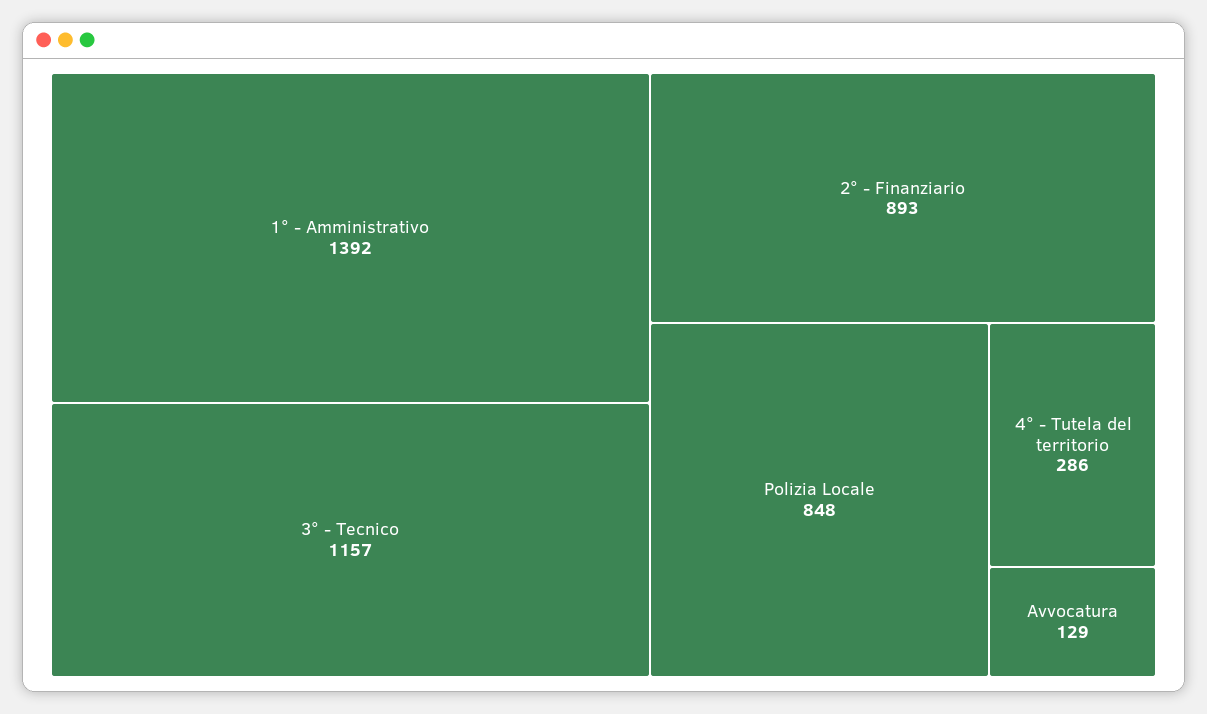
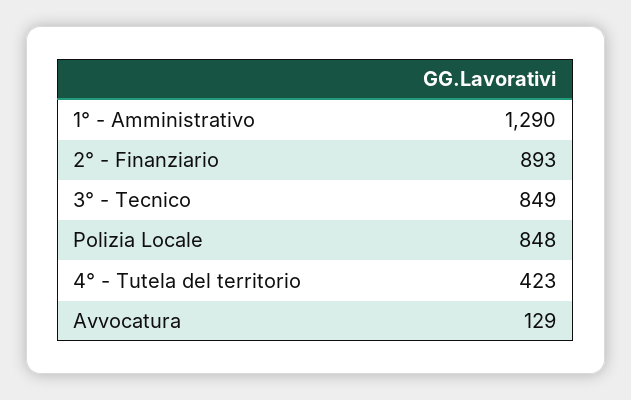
  {
-   "1° - Amministrativo": 1392,
+   "1° - Amministrativo": 1290,
-   "3° - Tecnico": 1157,
+   "3° - Tecnico": 849,
    "2° - Finanziario": 893,
    "Polizia Locale": 848,
-   "4° - Tutela del territorio": 286,
+   "4° - Tutela del territorio": 423,
    "Avvocatura": 129
  }

